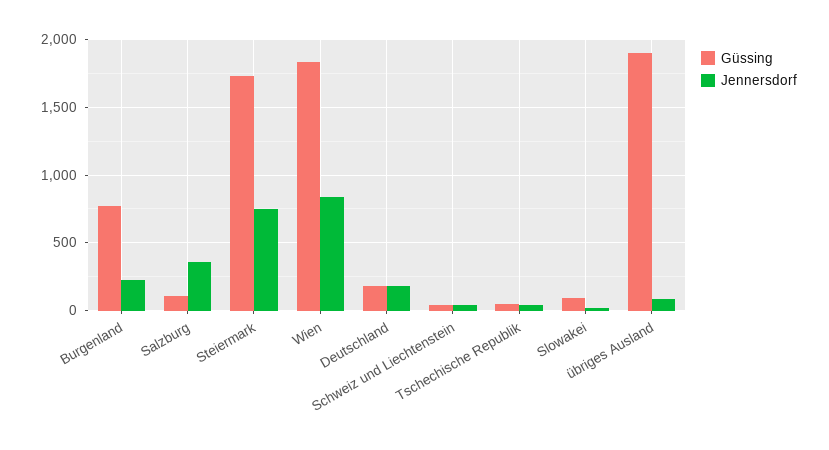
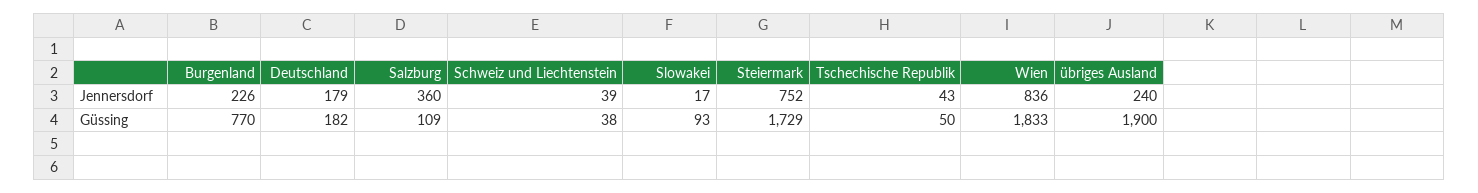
  {
    "Güssing": {
      "Burgenland": 770,
      "Salzburg": 109,
      "Steiermark": 1729,
      "Wien": 1833,
      "Deutschland": 182,
      "Schweiz und Liechtenstein": 38,
      "Tschechische Republik": 50,
      "Slowakei": 93,
      "übriges Ausland": 1900
    },
    "Jennersdorf": {
      "Burgenland": 226,
      "Salzburg": 360,
      "Steiermark": 752,
      "Wien": 836,
      "Deutschland": 179,
      "Schweiz und Liechtenstein": 39,
      "Tschechische Republik": 43,
      "Slowakei": 17,
-     "übriges Ausland": 100
+     "übriges Ausland": 240
    }
  }

